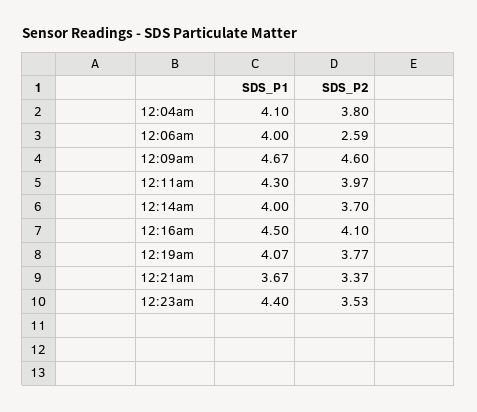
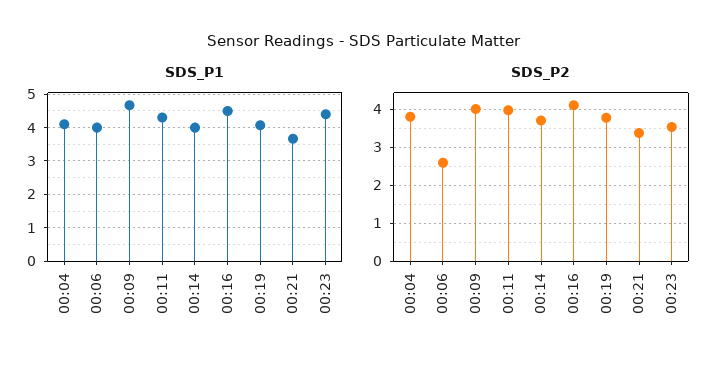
  {
    "SDS_P1": {
      "12:04am": 4.1,
      "12:06am": 4,
      "12:09am": 4.67,
      "12:11am": 4.3,
      "12:14am": 4,
      "12:16am": 4.5,
      "12:19am": 4.07,
      "12:21am": 3.67,
      "12:23am": 4.4
    },
    "SDS_P2": {
      "12:04am": 3.8,
      "12:06am": 2.59,
-     "12:09am": 4.6,
+     "12:09am": 4,
      "12:11am": 3.97,
      "12:14am": 3.7,
      "12:16am": 4.1,
      "12:19am": 3.77,
      "12:21am": 3.37,
      "12:23am": 3.53
    }
  }

